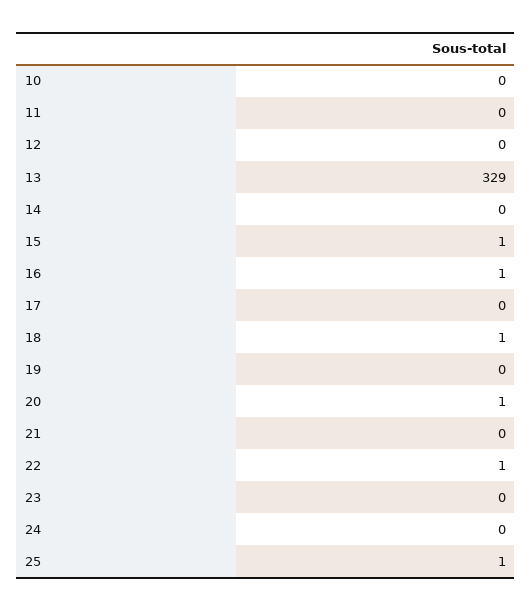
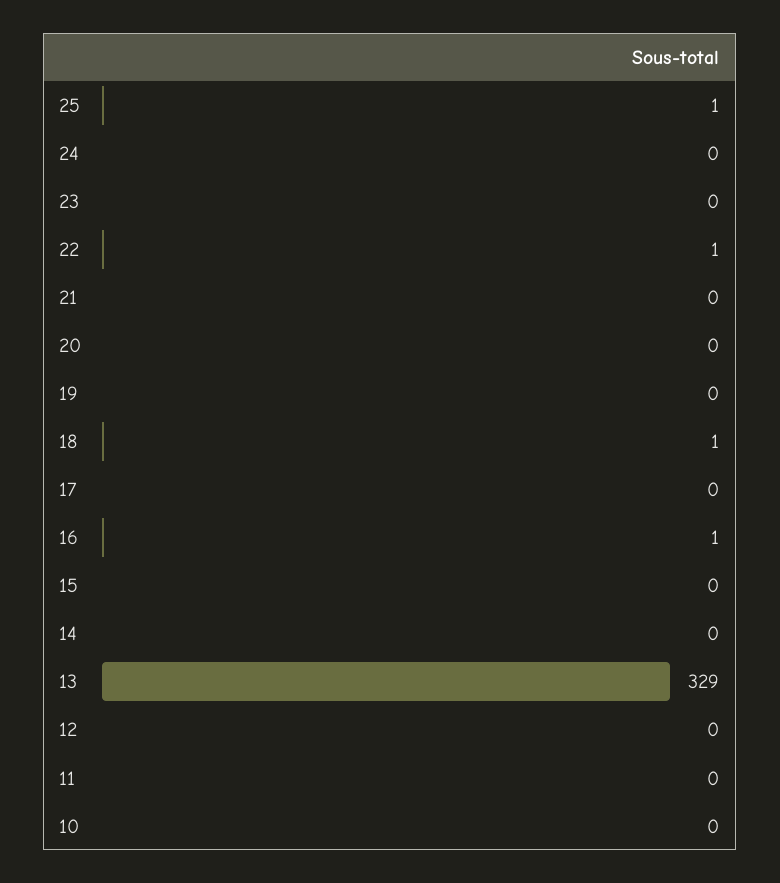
  {
    "10": 0,
    "11": 0,
    "12": 0,
    "13": 329,
    "14": 0,
-   "15": 1,
+   "15": 0,
    "16": 1,
    "17": 0,
    "18": 1,
    "19": 0,
-   "20": 1,
+   "20": 0,
    "21": 0,
    "22": 1,
    "23": 0,
    "24": 0,
    "25": 1
  }

